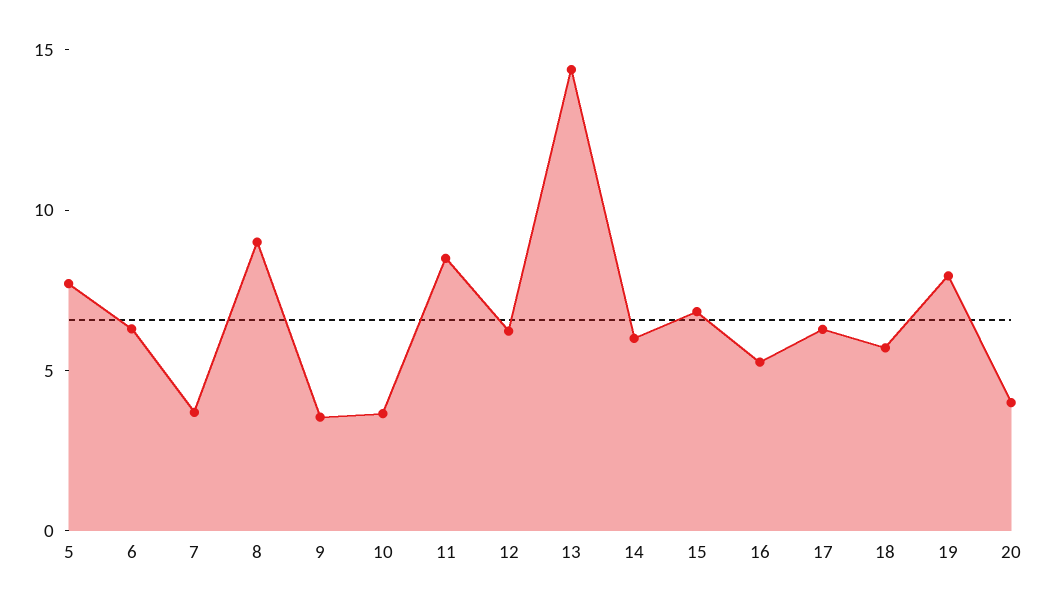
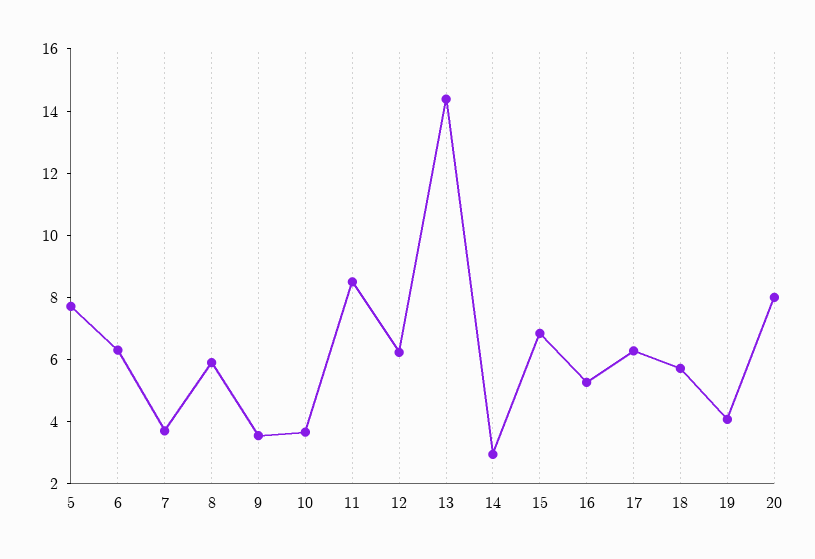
  {
    "5": 7.5,
    "6": 6.5,
    "7": 3.5,
-   "8": 9,
+   "8": 6,
    "9": 3.5,
    "10": 3.5,
    "11": 8.5,
    "12": 6,
    "13": 14.5,
-   "14": 6,
+   "14": 3,
    "15": 7,
    "16": 5.5,
    "17": 6.5,
    "18": 5.5,
-   "19": 8,
+   "19": 4,
-   "20": 4
+   "20": 8
  }

